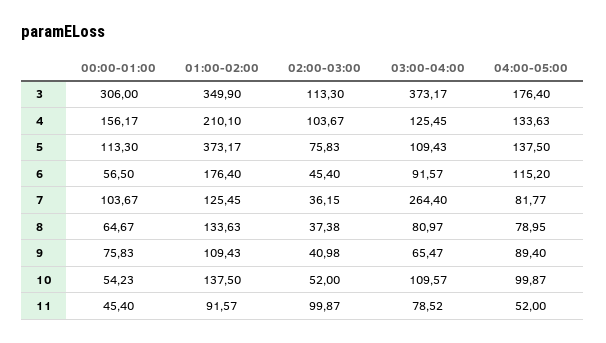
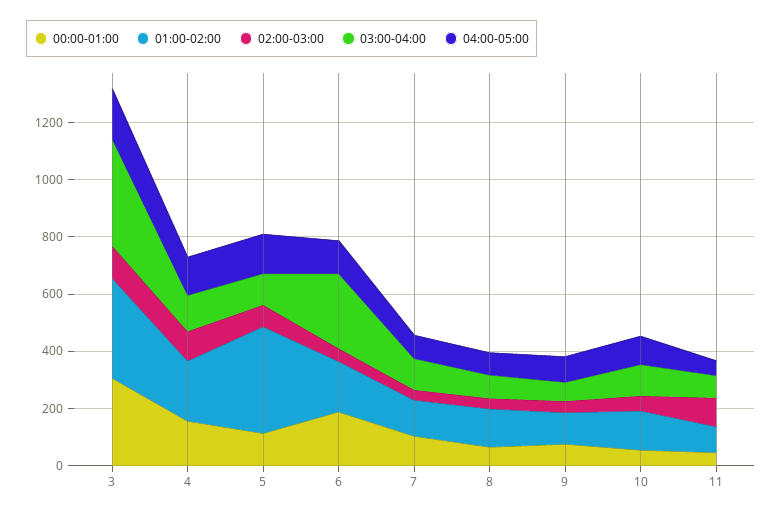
  {
    "00:00-01:00": {
      "3": 306,
      "4": 156.17,
      "5": 113.3,
-     "6": 56.5,
+     "6": 200,
      "7": 103.67,
      "8": 64.67,
      "9": 75.83,
      "10": 54.23,
      "11": 45.4
    },
    "01:00-02:00": {
      "3": 349.9,
      "4": 210.1,
      "5": 373.17,
      "6": 176.4,
      "7": 125.45,
      "8": 133.63,
      "9": 109.43,
      "10": 137.5,
      "11": 91.57
    },
    "02:00-03:00": {
      "3": 113.3,
      "4": 103.67,
      "5": 75.83,
      "6": 45.4,
      "7": 36.15,
      "8": 37.38,
      "9": 40.98,
      "10": 52,
      "11": 99.87
    },
    "03:00-04:00": {
      "3": 373.17,
      "4": 125.45,
      "5": 109.43,
-     "6": 91.57,
+     "6": 250,
-     "7": 264.4,
+     "7": 100,
      "8": 80.97,
      "9": 65.47,
      "10": 109.57,
      "11": 78.52
    },
    "04:00-05:00": {
      "3": 176.4,
      "4": 133.63,
      "5": 137.5,
      "6": 115.2,
      "7": 81.77,
      "8": 78.95,
      "9": 89.4,
      "10": 99.87,
      "11": 52
    }
  }

